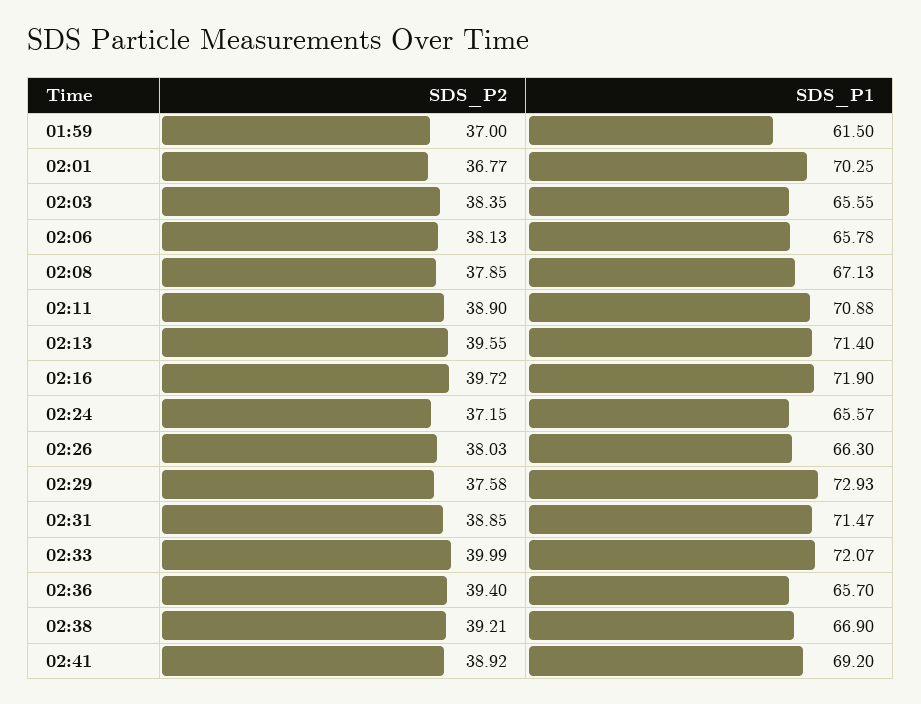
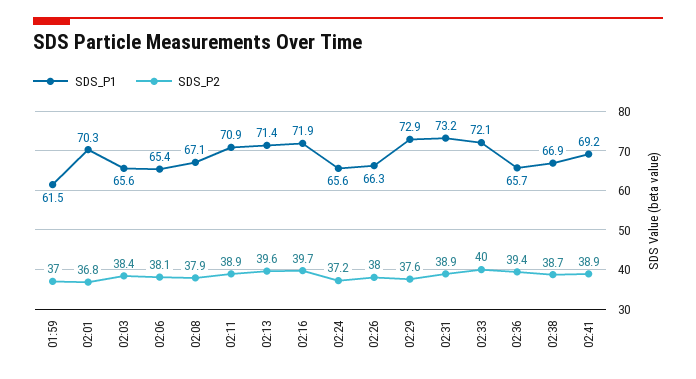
  {
    "SDS_P2": {
      "01:59": 37,
      "02:01": 36.77,
      "02:03": 38.35,
      "02:06": 38.13,
      "02:08": 37.85,
      "02:11": 38.9,
      "02:13": 39.55,
      "02:16": 39.72,
      "02:24": 37.15,
      "02:26": 38.03,
      "02:29": 37.58,
      "02:31": 38.85,
      "02:33": 39.99,
      "02:36": 39.4,
-     "02:38": 39.21,
+     "02:38": 38.7,
      "02:41": 38.92
    },
    "SDS_P1": {
      "01:59": 61.5,
      "02:01": 70.25,
      "02:03": 65.55,
-     "02:06": 65.78,
+     "02:06": 65.4,
      "02:08": 67.13,
      "02:11": 70.88,
      "02:13": 71.4,
      "02:16": 71.9,
      "02:24": 65.57,
      "02:26": 66.3,
      "02:29": 72.93,
-     "02:31": 71.47,
+     "02:31": 73.2,
      "02:33": 72.07,
      "02:36": 65.7,
      "02:38": 66.9,
      "02:41": 69.2
    }
  }

